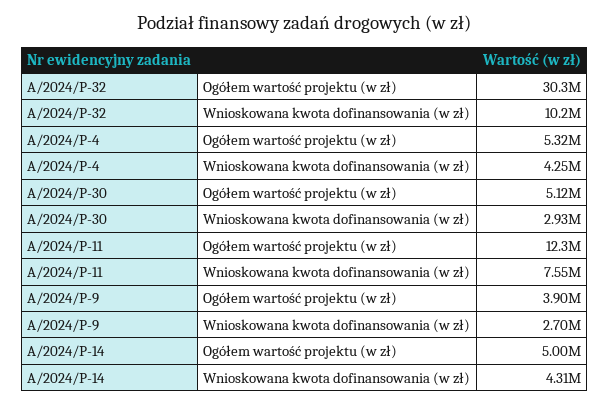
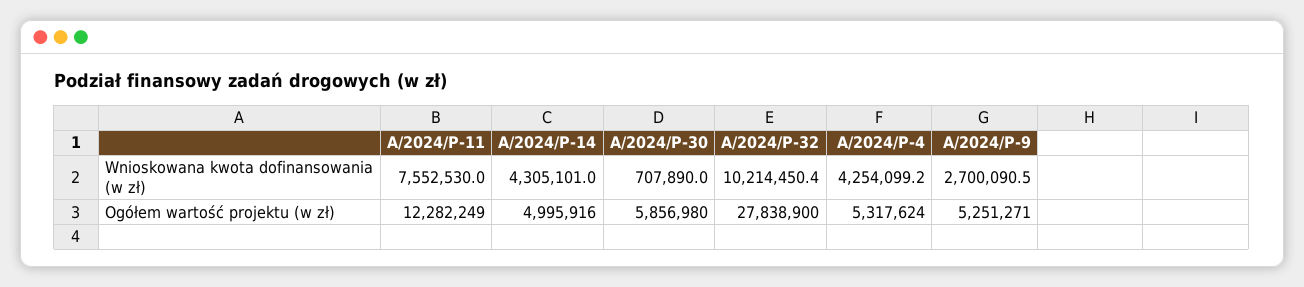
  {
    "A/2024/P-32": {
-     "Ogółem wartość projektu (w zł)": 30300000,
+     "Ogółem wartość projektu (w zł)": 27838900,
      "Wnioskowana kwota dofinansowania (w zł)": 10214450.4
    },
    "A/2024/P-4": {
      "Ogółem wartość projektu (w zł)": 5317624,
      "Wnioskowana kwota dofinansowania (w zł)": 4254099.2
    },
    "A/2024/P-30": {
-     "Ogółem wartość projektu (w zł)": 5120000,
+     "Ogółem wartość projektu (w zł)": 5856980,
-     "Wnioskowana kwota dofinansowania (w zł)": 2930000
+     "Wnioskowana kwota dofinansowania (w zł)": 707890
    },
    "A/2024/P-11": {
      "Ogółem wartość projektu (w zł)": 12282249,
      "Wnioskowana kwota dofinansowania (w zł)": 7552530
    },
    "A/2024/P-9": {
-     "Ogółem wartość projektu (w zł)": 3900000,
+     "Ogółem wartość projektu (w zł)": 5251271,
      "Wnioskowana kwota dofinansowania (w zł)": 2700090.5
    },
    "A/2024/P-14": {
      "Ogółem wartość projektu (w zł)": 4995916,
      "Wnioskowana kwota dofinansowania (w zł)": 4305101
    }
  }

